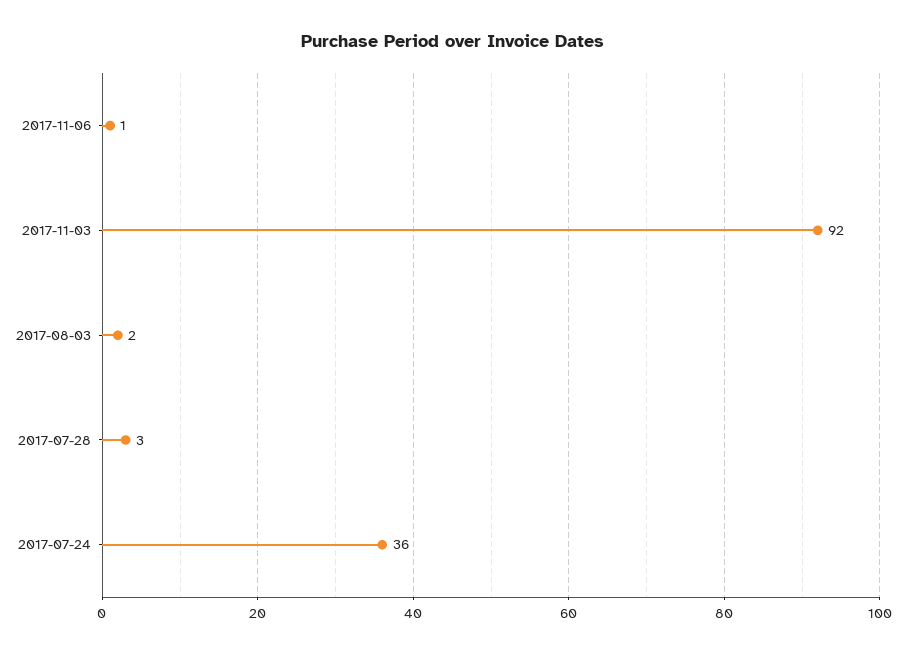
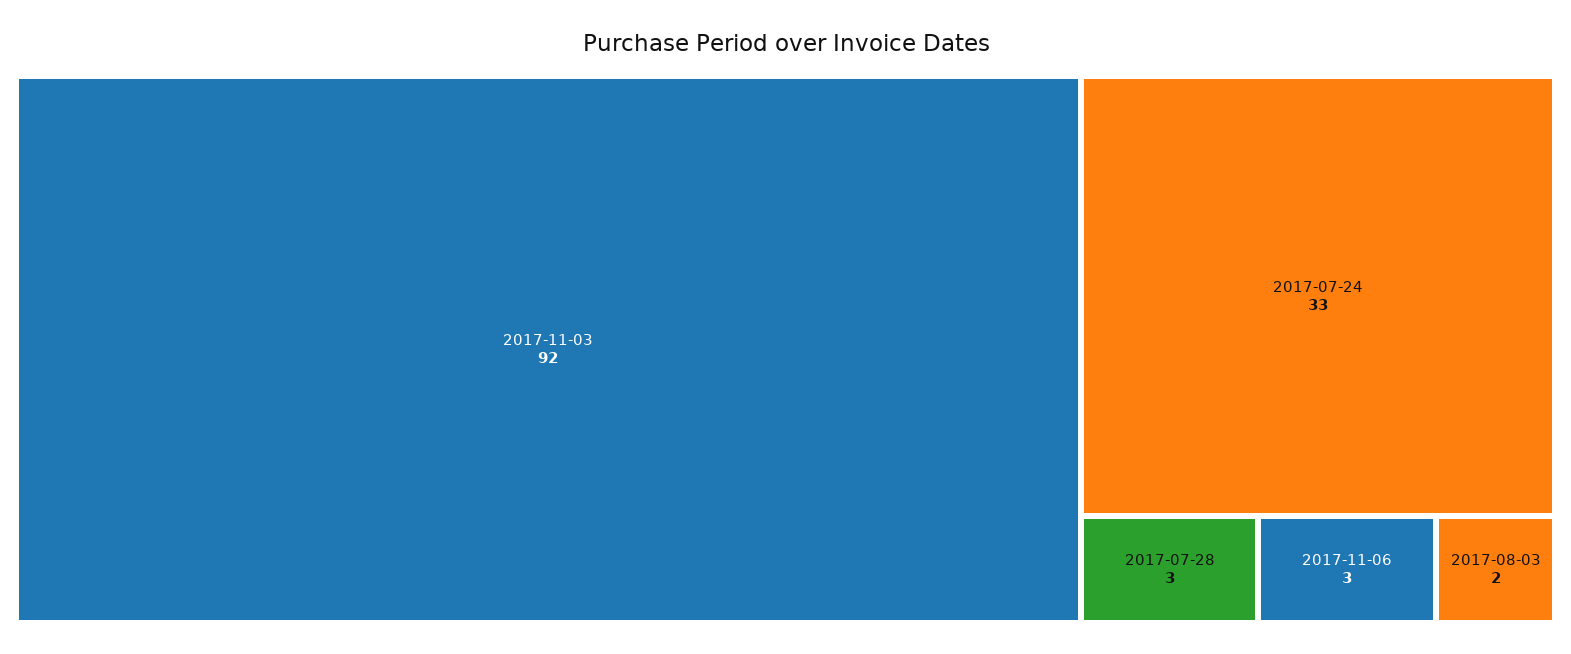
  {
-   "2017-11-06": 1,
+   "2017-11-06": 3,
    "2017-11-03": 92,
    "2017-08-03": 2,
    "2017-07-28": 3,
-   "2017-07-24": 36
+   "2017-07-24": 33
  }

